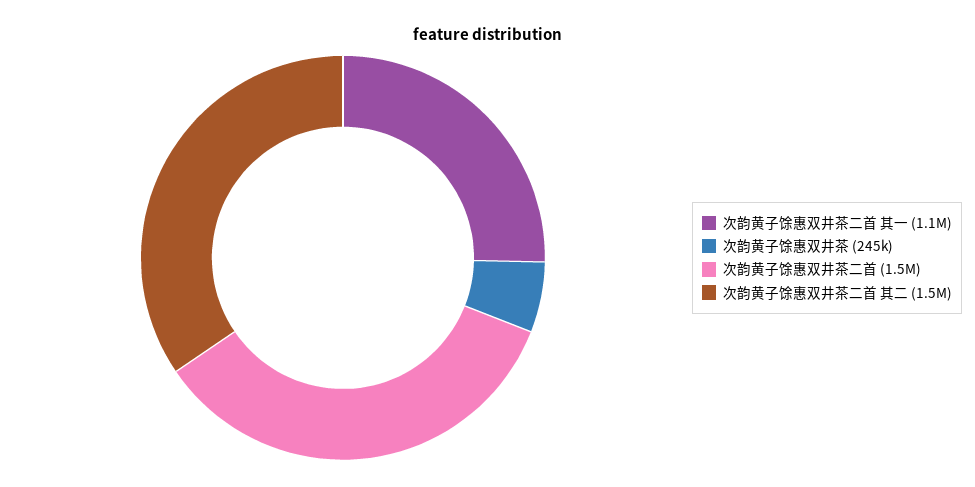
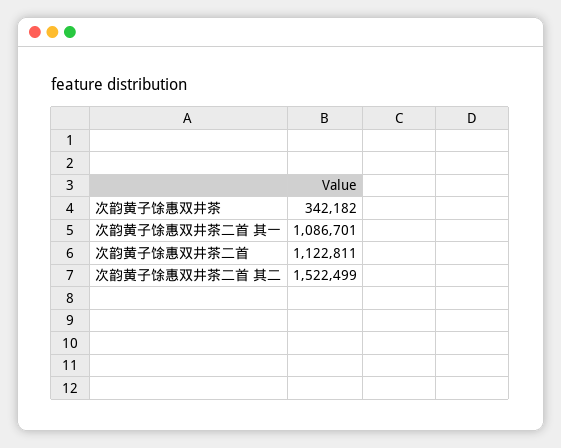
  {
    "次韵黄子馀惠双井茶二首 其一": 1086701,
-   "次韵黄子馀惠双井茶": 245000,
+   "次韵黄子馀惠双井茶": 342182,
-   "次韵黄子馀惠双井茶二首": 1500000,
+   "次韵黄子馀惠双井茶二首": 1122811,
    "次韵黄子馀惠双井茶二首 其二": 1522499
  }

